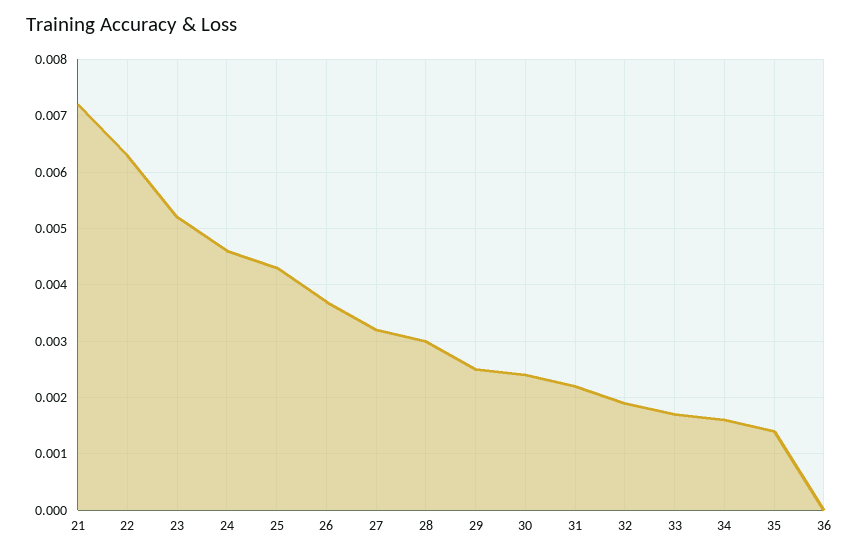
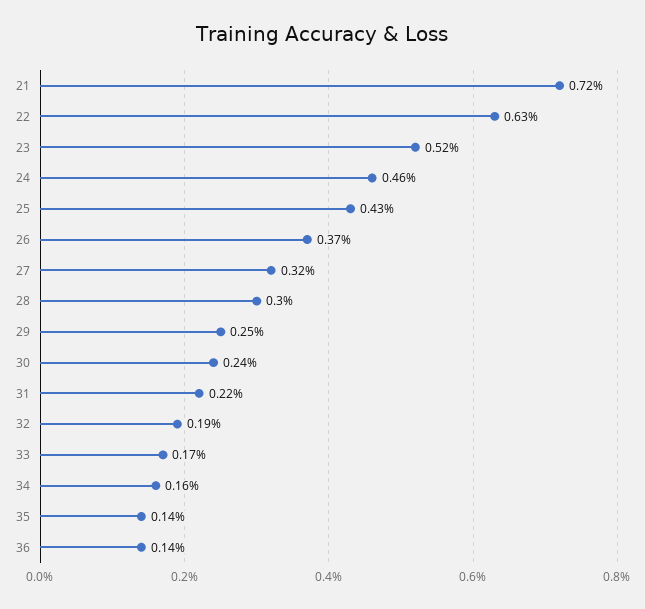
  {
    "21": 0.0072,
    "22": 0.0063,
    "23": 0.0052,
    "24": 0.0046,
    "25": 0.0043,
    "26": 0.0037,
    "27": 0.0032,
    "28": 0.003,
    "29": 0.0025,
    "30": 0.0024,
    "31": 0.0022,
    "32": 0.0019,
    "33": 0.0017,
    "34": 0.0016,
    "35": 0.0014,
-   "36": 0
+   "36": 0.0014
  }

